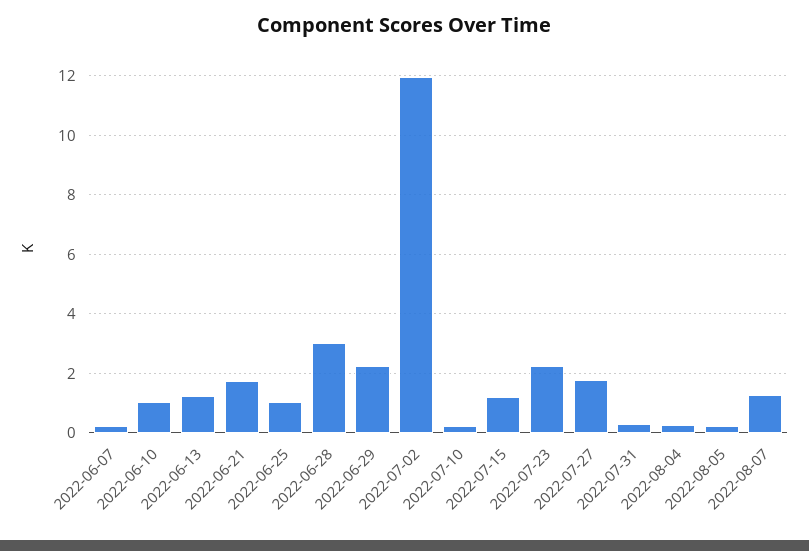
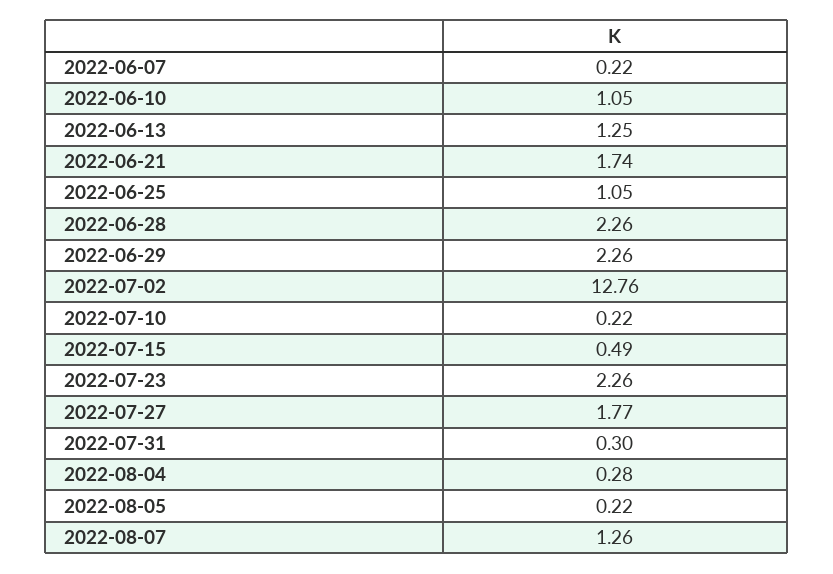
  {
    "2022-06-07": 0.22,
    "2022-06-10": 1.05,
    "2022-06-13": 1.25,
    "2022-06-21": 1.74,
    "2022-06-25": 1.05,
-   "2022-06-28": 3,
+   "2022-06-28": 2.26,
    "2022-06-29": 2.26,
-   "2022-07-02": 12,
+   "2022-07-02": 12.76,
    "2022-07-10": 0.22,
-   "2022-07-15": 1.25,
+   "2022-07-15": 0.49,
    "2022-07-23": 2.26,
    "2022-07-27": 1.77,
    "2022-07-31": 0.3,
    "2022-08-04": 0.28,
    "2022-08-05": 0.22,
    "2022-08-07": 1.26
  }

